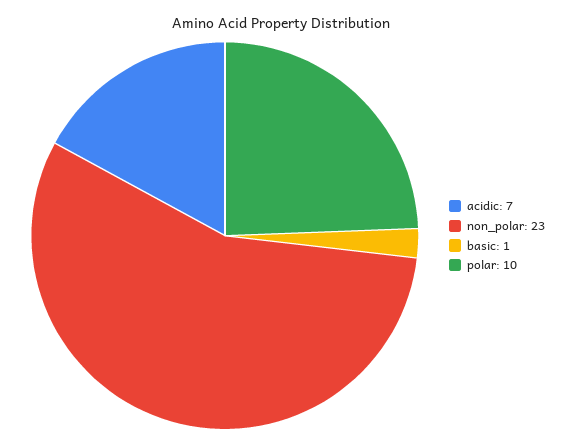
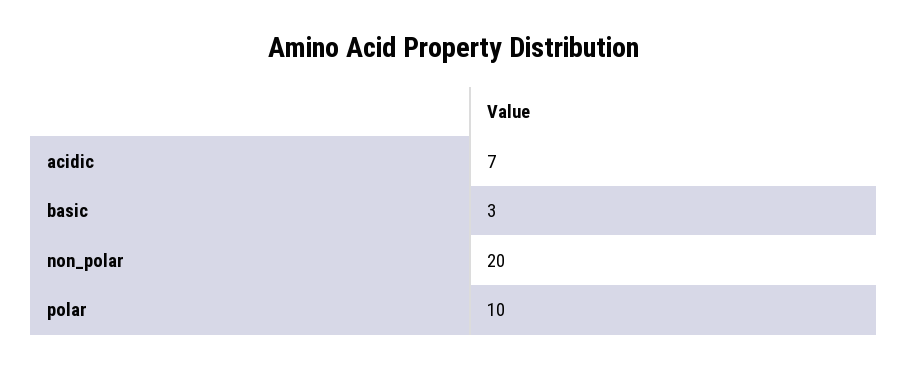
  {
    "acidic": 7,
-   "non_polar": 23,
+   "non_polar": 20,
-   "basic": 1,
+   "basic": 3,
    "polar": 10
  }

